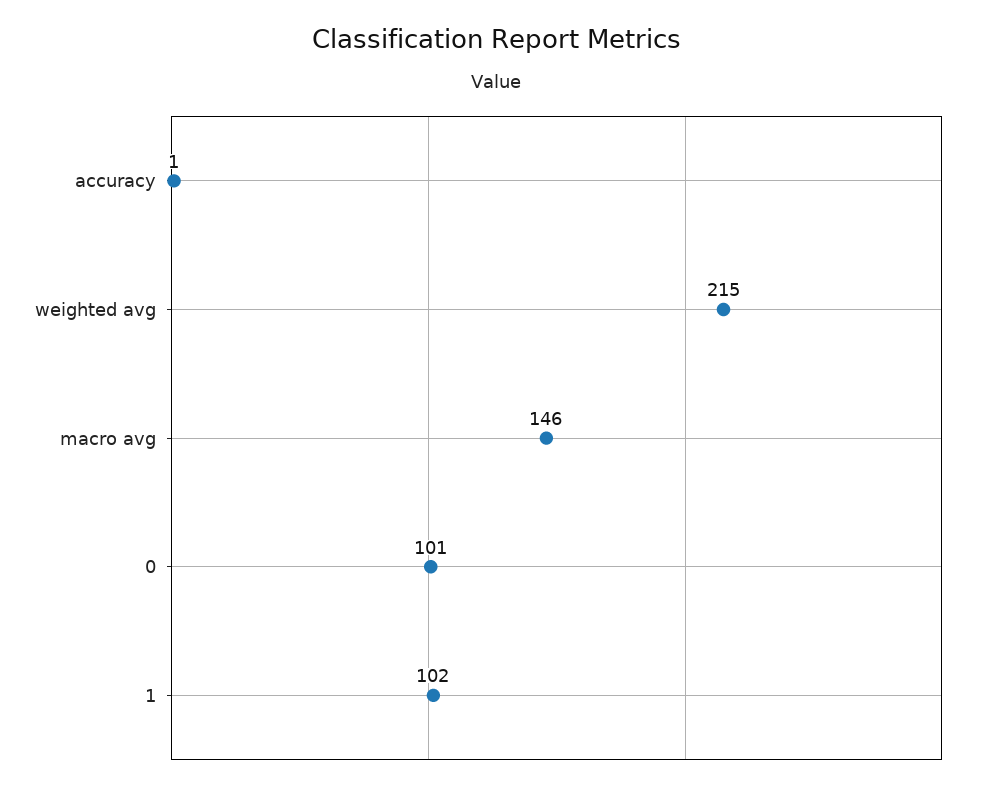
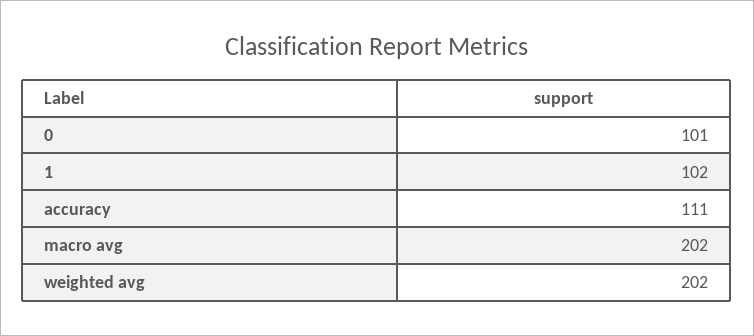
  {
-   "accuracy": 1,
+   "accuracy": 111,
-   "weighted avg": 215,
+   "weighted avg": 202,
-   "macro avg": 146,
+   "macro avg": 202,
    "0": 101,
    "1": 102
  }

